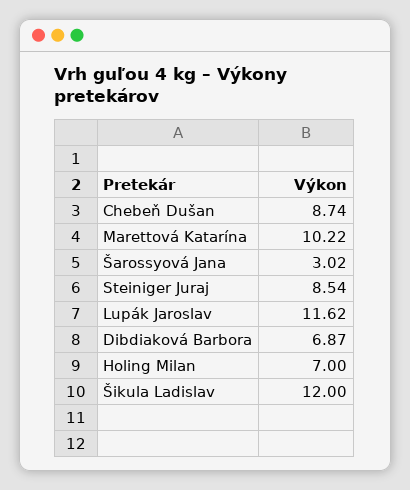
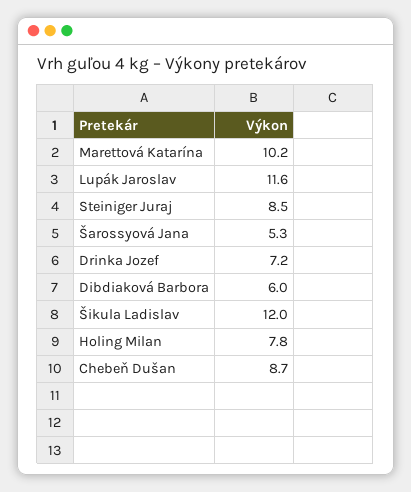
  {
    "Chebeň Dušan": 8.74,
    "Marettová Katarína": 10.22,
-   "Šarossyová Jana": 3.02,
+   "Šarossyová Jana": 5.3,
    "Steiniger Juraj": 8.54,
    "Lupák Jaroslav": 11.62,
-   "Dibdiaková Barbora": 6.87,
+   "Dibdiaková Barbora": 6,
-   "Holing Milan": 7,
+   "Holing Milan": 7.8,
-   "Šikula Ladislav": 12
+   "Šikula Ladislav": 12,
+   "Drinka Jozef": 7.2
  }

